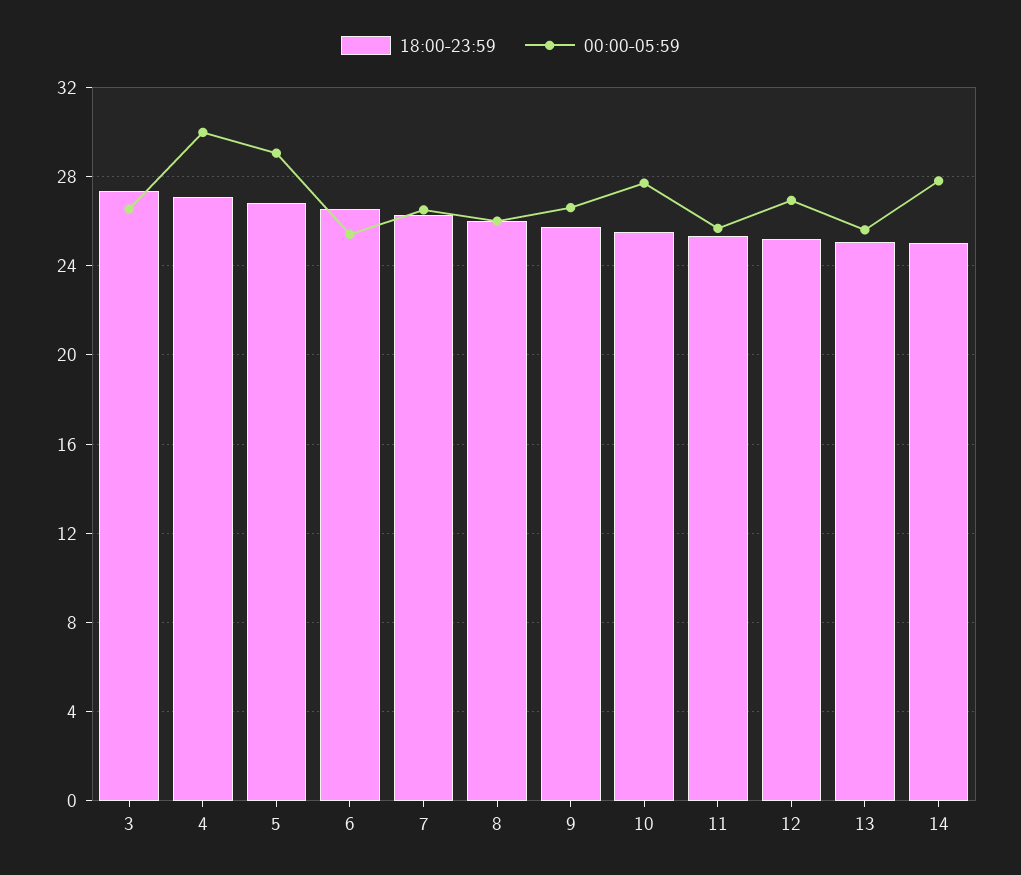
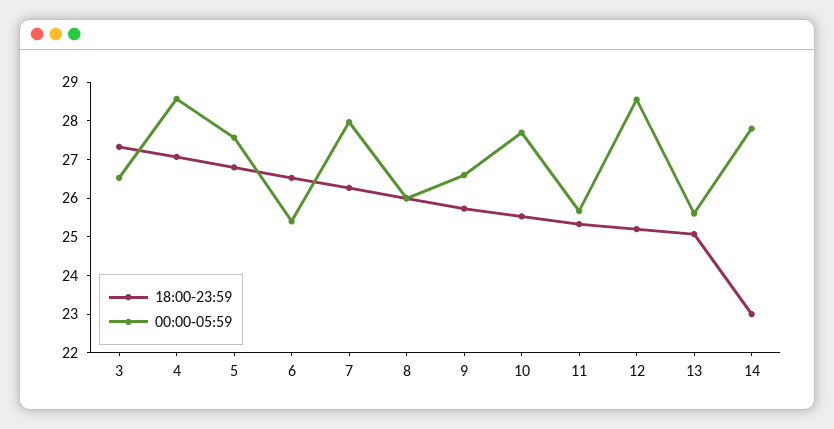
  {
    "18:00-23:59": {
      "3": 27.25,
      "4": 27,
      "5": 26.75,
      "6": 26.5,
      "7": 26.25,
      "8": 26,
      "9": 25.75,
      "10": 25.5,
      "11": 25.25,
      "12": 25.25,
      "13": 25,
-     "14": 25
+     "14": 23
    },
    "00:00-05:59": {
      "3": 26.5,
-     "4": 30,
+     "4": 28.5,
-     "5": 29,
+     "5": 27.5,
      "6": 25.5,
-     "7": 26.5,
+     "7": 28,
      "8": 26,
      "9": 26.5,
      "10": 27.75,
      "11": 25.75,
-     "12": 27,
+     "12": 28.5,
      "13": 25.5,
      "14": 27.75
    }
  }

